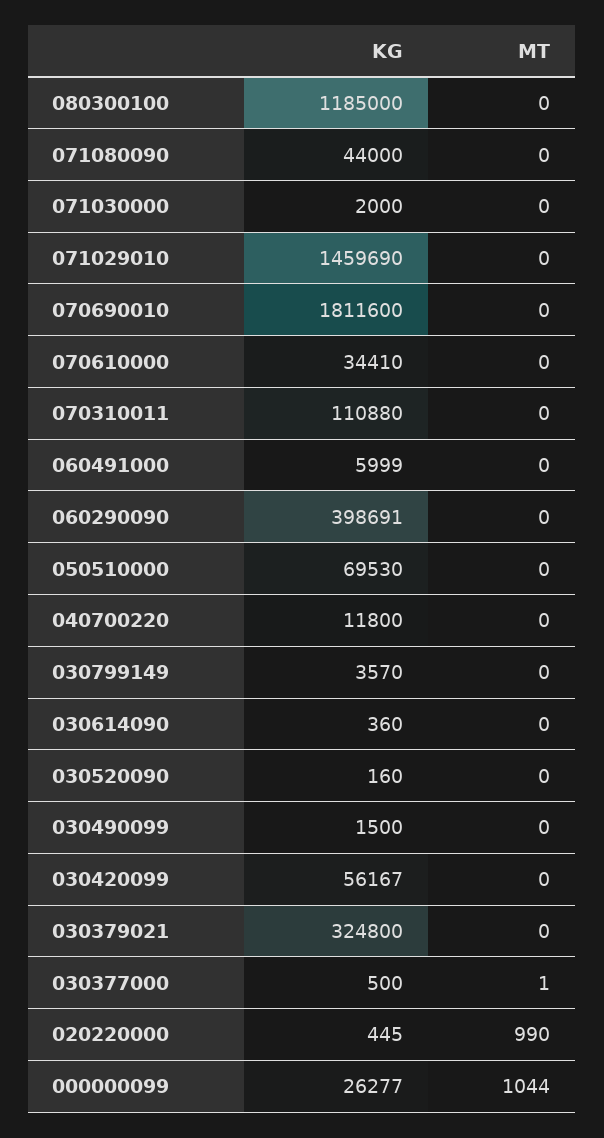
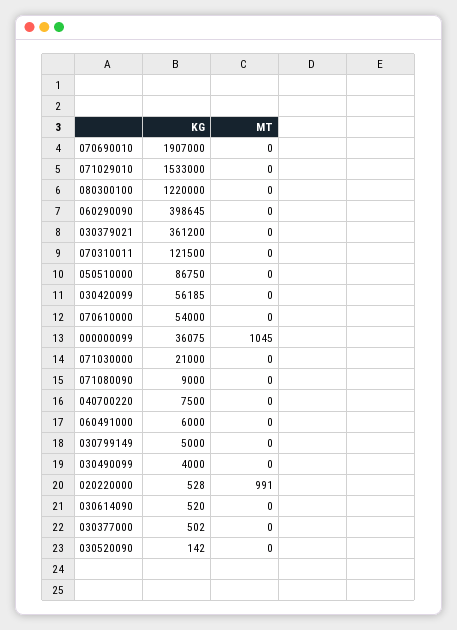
  {
    "KG": {
-     "080300100": 1185000,
+     "080300100": 1220000,
-     "071080090": 44000,
+     "071080090": 9000,
-     "071030000": 2000,
+     "071030000": 21000,
-     "071029010": 1459690,
+     "071029010": 1533000,
-     "070690010": 1811600,
+     "070690010": 1907000,
-     "070610000": 34410,
+     "070610000": 54000,
-     "070310011": 110880,
+     "070310011": 121500,
-     "060491000": 5999,
+     "060491000": 6000,
-     "060290090": 398691,
+     "060290090": 398645,
-     "050510000": 69530,
+     "050510000": 86750,
-     "040700220": 11800,
+     "040700220": 7500,
-     "030799149": 3570,
+     "030799149": 5000,
-     "030614090": 360,
+     "030614090": 520,
-     "030520090": 160,
+     "030520090": 142,
-     "030490099": 1500,
+     "030490099": 4000,
-     "030420099": 56167,
+     "030420099": 56185,
-     "030379021": 324800,
+     "030379021": 361200,
-     "030377000": 500,
+     "030377000": 502,
-     "020220000": 445,
+     "020220000": 528,
-     "000000099": 26277
+     "000000099": 36075
    },
    "MT": {
      "080300100": 0,
      "071080090": 0,
      "071030000": 0,
      "071029010": 0,
      "070690010": 0,
      "070610000": 0,
      "070310011": 0,
      "060491000": 0,
      "060290090": 0,
      "050510000": 0,
      "040700220": 0,
      "030799149": 0,
      "030614090": 0,
      "030520090": 0,
      "030490099": 0,
      "030420099": 0,
      "030379021": 0,
-     "030377000": 1,
+     "030377000": 0,
-     "020220000": 990,
+     "020220000": 991,
-     "000000099": 1044
+     "000000099": 1045
    }
  }

